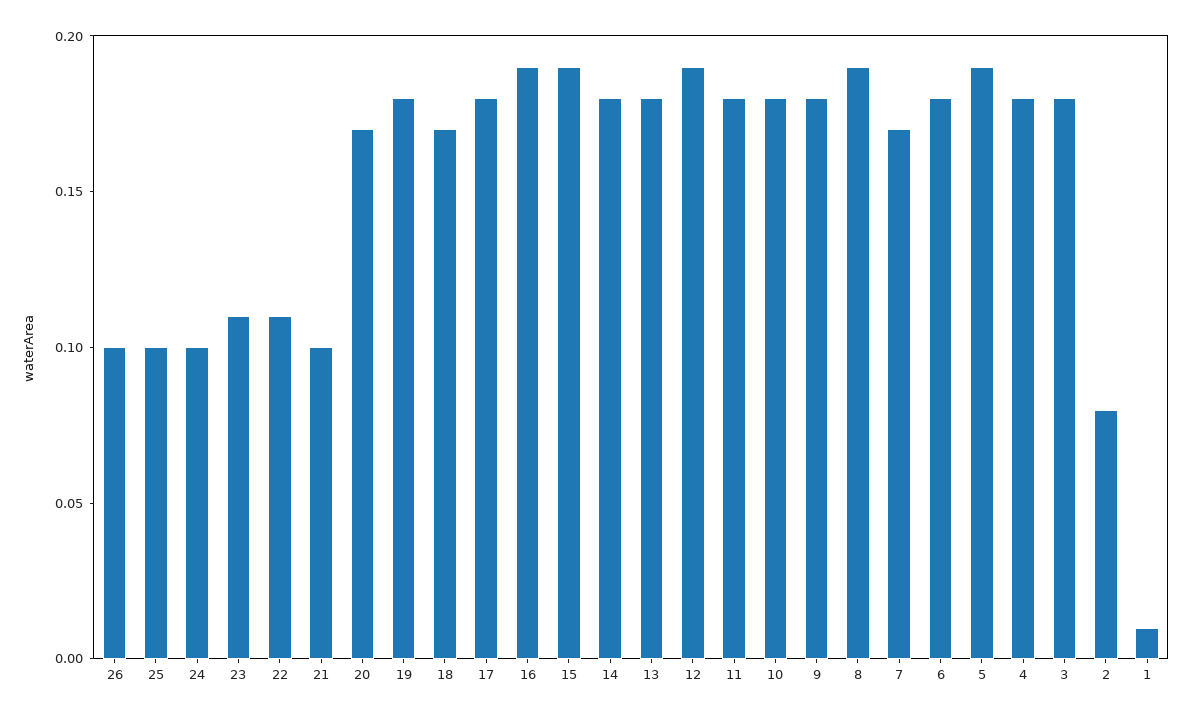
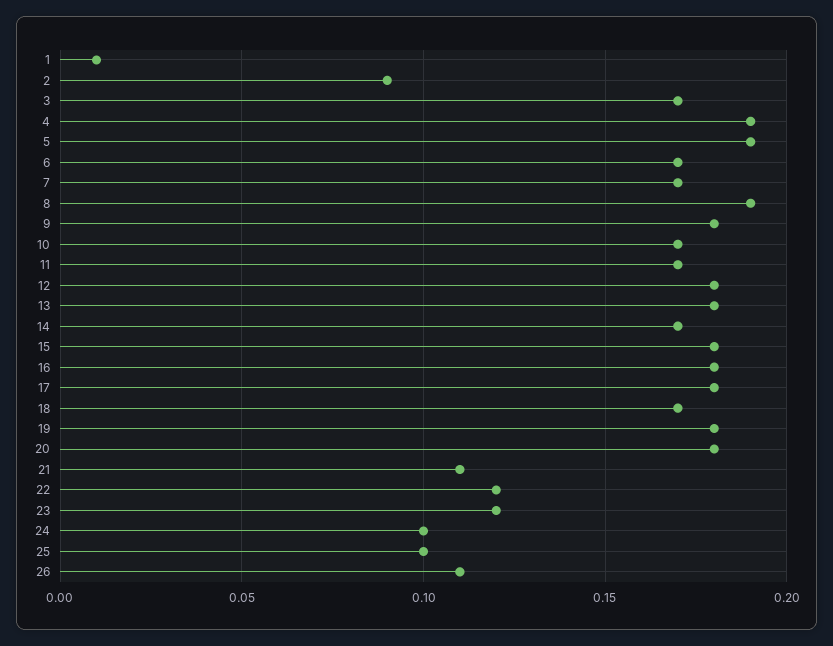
  {
-   "26": 0.1,
+   "26": 0.11,
    "25": 0.1,
    "24": 0.1,
-   "23": 0.11,
+   "23": 0.12,
-   "22": 0.11,
+   "22": 0.12,
-   "21": 0.1,
+   "21": 0.11,
-   "20": 0.17,
+   "20": 0.18,
    "19": 0.18,
    "18": 0.17,
    "17": 0.18,
-   "16": 0.19,
+   "16": 0.18,
-   "15": 0.19,
+   "15": 0.18,
-   "14": 0.18,
+   "14": 0.17,
    "13": 0.18,
-   "12": 0.19,
+   "12": 0.18,
-   "11": 0.18,
+   "11": 0.17,
-   "10": 0.18,
+   "10": 0.17,
    "9": 0.18,
    "8": 0.19,
    "7": 0.17,
-   "6": 0.18,
+   "6": 0.17,
    "5": 0.19,
-   "4": 0.18,
+   "4": 0.19,
-   "3": 0.18,
+   "3": 0.17,
-   "2": 0.08,
+   "2": 0.09,
    "1": 0.01
  }

